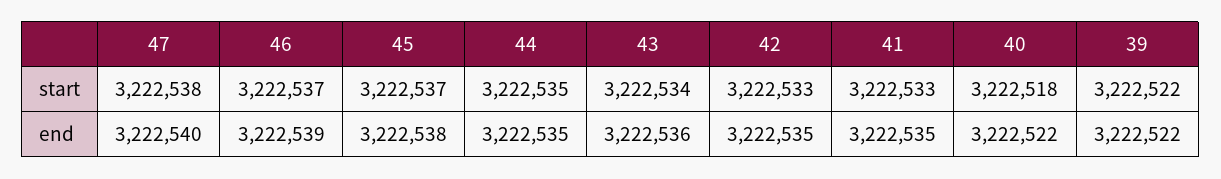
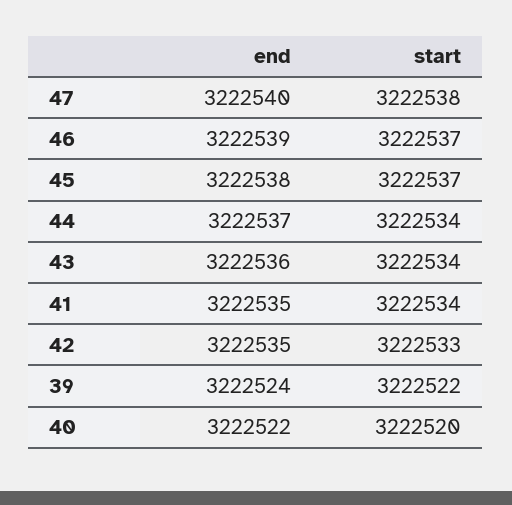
  {
    "47": {
      "start": 3222538,
      "end": 3222540
    },
    "46": {
      "start": 3222537,
      "end": 3222539
    },
    "45": {
      "start": 3222537,
      "end": 3222538
    },
    "44": {
-     "start": 3222535,
+     "start": 3222534,
-     "end": 3222535
+     "end": 3222537
    },
    "43": {
      "start": 3222534,
      "end": 3222536
    },
    "42": {
      "start": 3222533,
      "end": 3222535
    },
    "41": {
-     "start": 3222533,
+     "start": 3222534,
      "end": 3222535
    },
    "40": {
-     "start": 3222518,
+     "start": 3222520,
      "end": 3222522
    },
    "39": {
      "start": 3222522,
-     "end": 3222522
+     "end": 3222524
    }
  }

